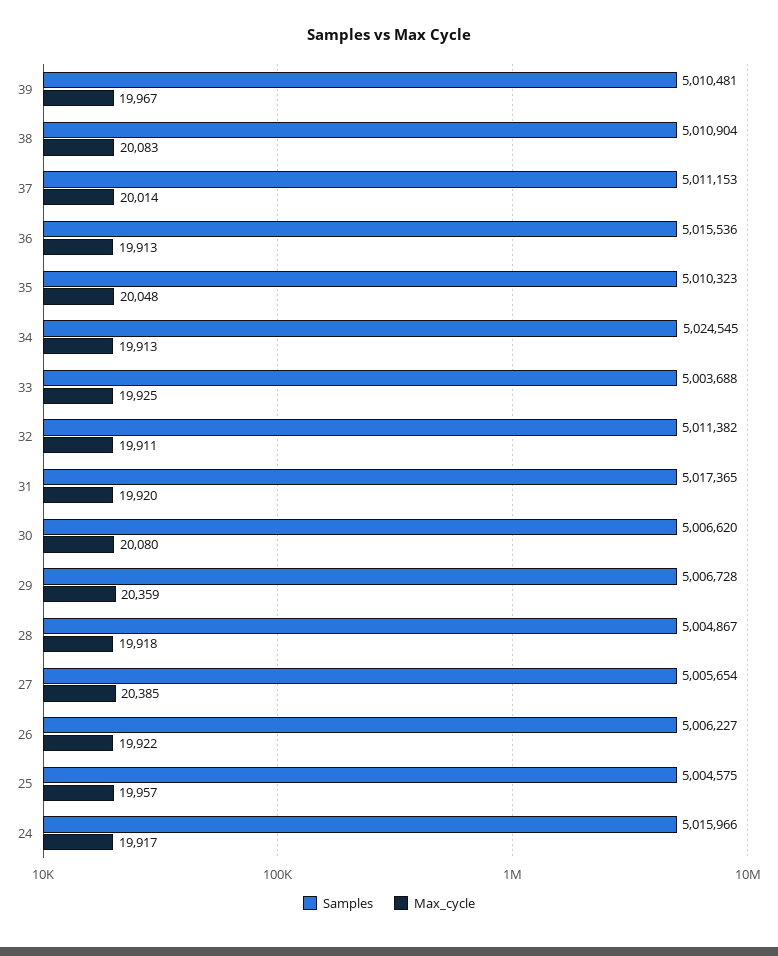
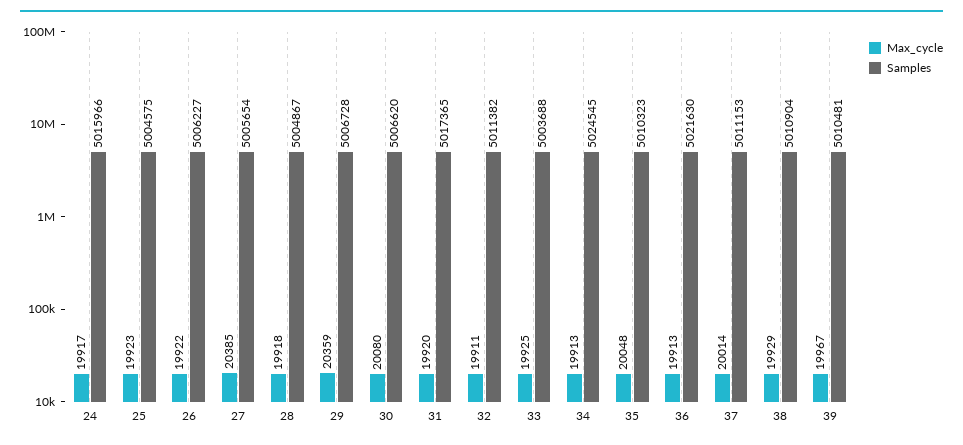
  {
    "Samples": {
      "39": 5010481,
      "38": 5010904,
      "37": 5011153,
-     "36": 5015536,
+     "36": 5021630,
      "35": 5010323,
      "34": 5024545,
      "33": 5003688,
      "32": 5011382,
      "31": 5017365,
      "30": 5006620,
      "29": 5006728,
      "28": 5004867,
      "27": 5005654,
      "26": 5006227,
      "25": 5004575,
      "24": 5015966
    },
    "Max_cycle": {
      "39": 19967,
-     "38": 20083,
+     "38": 19929,
      "37": 20014,
      "36": 19913,
      "35": 20048,
      "34": 19913,
      "33": 19925,
      "32": 19911,
      "31": 19920,
      "30": 20080,
      "29": 20359,
      "28": 19918,
      "27": 20385,
      "26": 19922,
-     "25": 19957,
+     "25": 19923,
      "24": 19917
    }
  }

